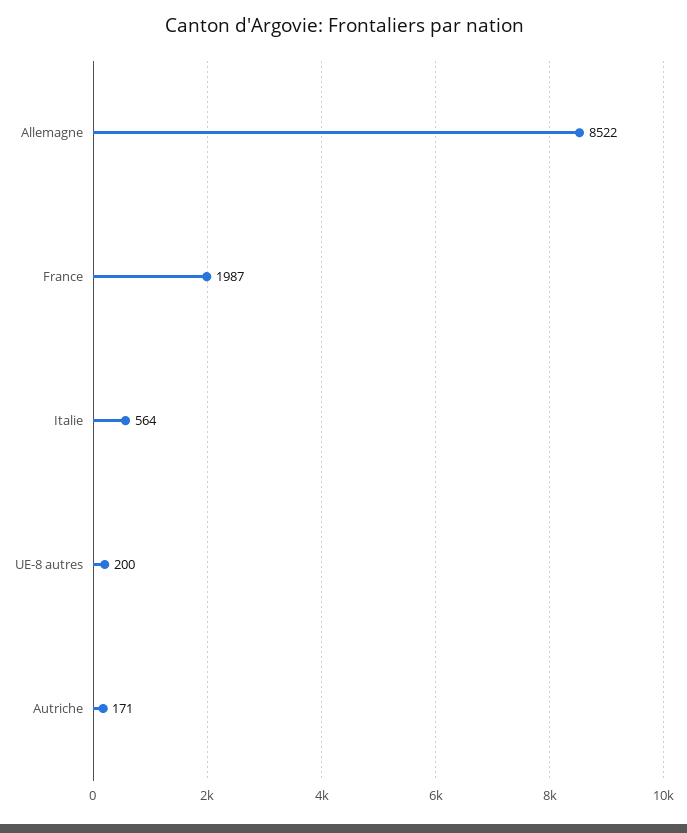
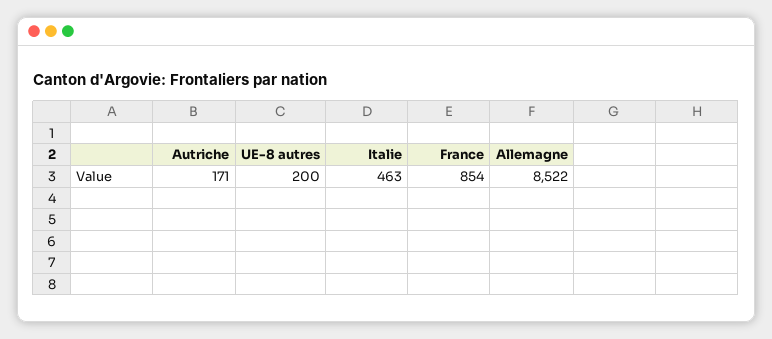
  {
    "Allemagne": 8522,
-   "France": 1987,
+   "France": 854,
-   "Italie": 564,
+   "Italie": 463,
    "UE-8 autres": 200,
    "Autriche": 171
  }

